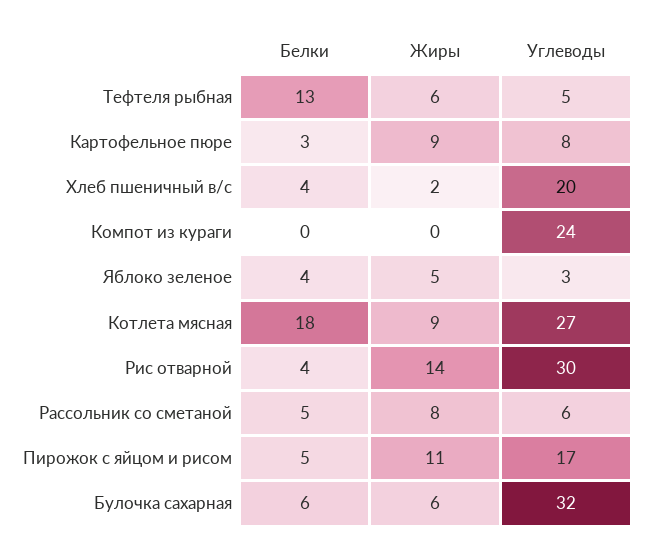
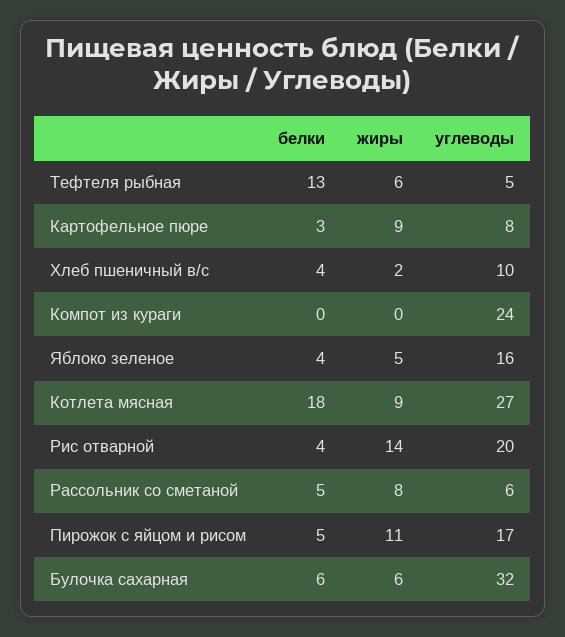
  {
    "Белки": {
      "Тефтеля рыбная": 13,
      "Картофельное пюре": 3,
      "Хлеб пшеничный в/с": 4,
      "Компот из кураги": 0,
      "Яблоко зеленое": 4,
      "Котлета мясная": 18,
      "Рис отварной": 4,
      "Рассольник со сметаной": 5,
      "Пирожок с яйцом и рисом": 5,
      "Булочка сахарная": 6
    },
    "Жиры": {
      "Тефтеля рыбная": 6,
      "Картофельное пюре": 9,
      "Хлеб пшеничный в/с": 2,
      "Компот из кураги": 0,
      "Яблоко зеленое": 5,
      "Котлета мясная": 9,
      "Рис отварной": 14,
      "Рассольник со сметаной": 8,
      "Пирожок с яйцом и рисом": 11,
      "Булочка сахарная": 6
    },
    "Углеводы": {
      "Тефтеля рыбная": 5,
      "Картофельное пюре": 8,
-     "Хлеб пшеничный в/с": 20,
+     "Хлеб пшеничный в/с": 10,
      "Компот из кураги": 24,
-     "Яблоко зеленое": 3,
+     "Яблоко зеленое": 16,
      "Котлета мясная": 27,
-     "Рис отварной": 30,
+     "Рис отварной": 20,
      "Рассольник со сметаной": 6,
      "Пирожок с яйцом и рисом": 17,
      "Булочка сахарная": 32
    }
  }

